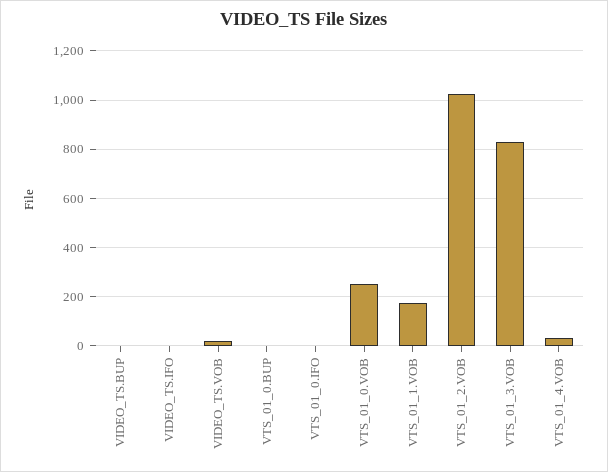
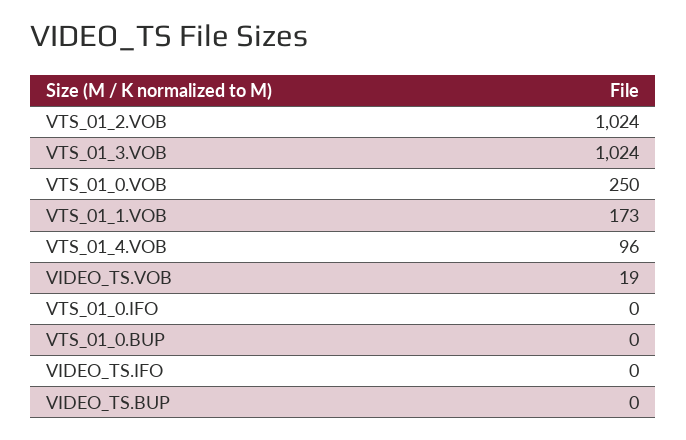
  {
    "VIDEO_TS.BUP": 0,
    "VIDEO_TS.IFO": 0,
    "VIDEO_TS.VOB": 19,
    "VTS_01_0.BUP": 0,
    "VTS_01_0.IFO": 0,
    "VTS_01_0.VOB": 250,
    "VTS_01_1.VOB": 173,
    "VTS_01_2.VOB": 1024,
-   "VTS_01_3.VOB": 825,
+   "VTS_01_3.VOB": 1024,
-   "VTS_01_4.VOB": 25
+   "VTS_01_4.VOB": 96
  }

